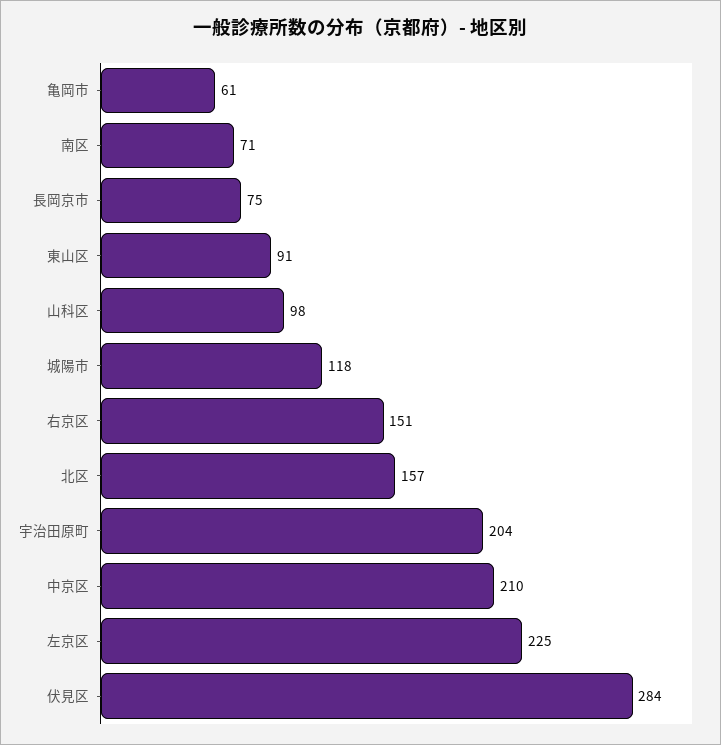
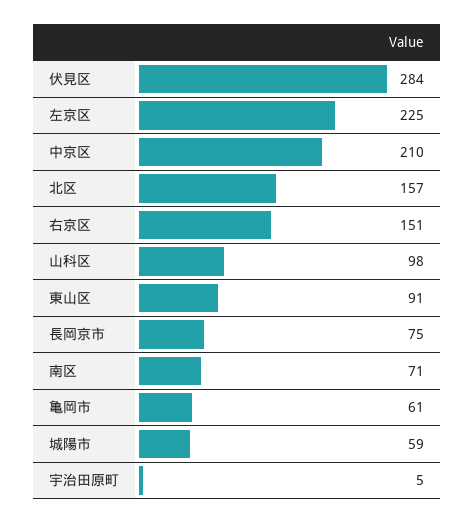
  {
    "亀岡市": 61,
    "南区": 71,
    "長岡京市": 75,
    "東山区": 91,
    "山科区": 98,
-   "城陽市": 118,
+   "城陽市": 59,
    "右京区": 151,
    "北区": 157,
-   "宇治田原町": 204,
+   "宇治田原町": 5,
    "中京区": 210,
    "左京区": 225,
    "伏見区": 284
  }

